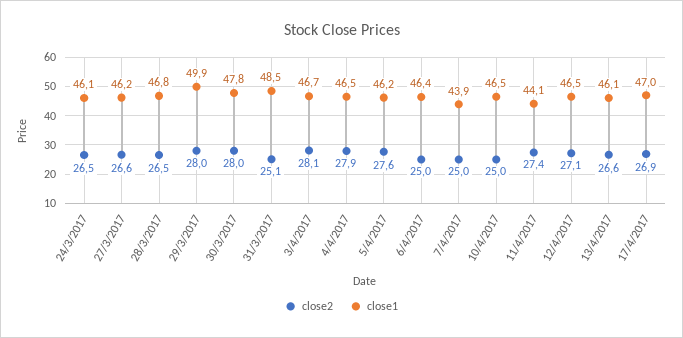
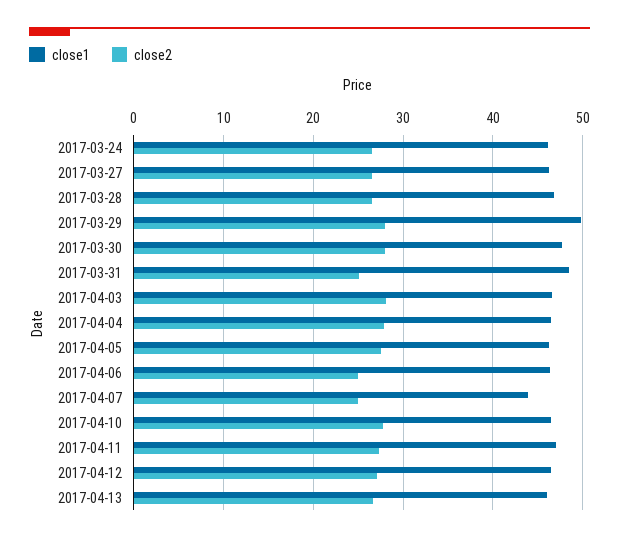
  {
    "close2": {
      "24/3/2017": 26.5,
      "27/3/2017": 26.6,
      "28/3/2017": 26.5,
      "29/3/2017": 28,
      "30/3/2017": 28,
      "31/3/2017": 25.1,
      "3/4/2017": 28.1,
      "4/4/2017": 27.9,
      "5/4/2017": 27.6,
      "6/4/2017": 25,
      "7/4/2017": 25,
-     "10/4/2017": 25,
+     "10/4/2017": 28,
      "11/4/2017": 27.4,
      "12/4/2017": 27.1,
-     "13/4/2017": 26.6,
+     "13/4/2017": 26.6
-     "17/4/2017": 26.9
    },
    "close1": {
      "24/3/2017": 46.1,
      "27/3/2017": 46.2,
      "28/3/2017": 46.8,
      "29/3/2017": 49.9,
      "30/3/2017": 47.8,
      "31/3/2017": 48.5,
      "3/4/2017": 46.7,
      "4/4/2017": 46.5,
      "5/4/2017": 46.2,
      "6/4/2017": 46.4,
      "7/4/2017": 43.9,
      "10/4/2017": 46.5,
-     "11/4/2017": 44.1,
+     "11/4/2017": 47,
      "12/4/2017": 46.5,
-     "13/4/2017": 46.1,
+     "13/4/2017": 46.1
-     "17/4/2017": 47
    }
  }

